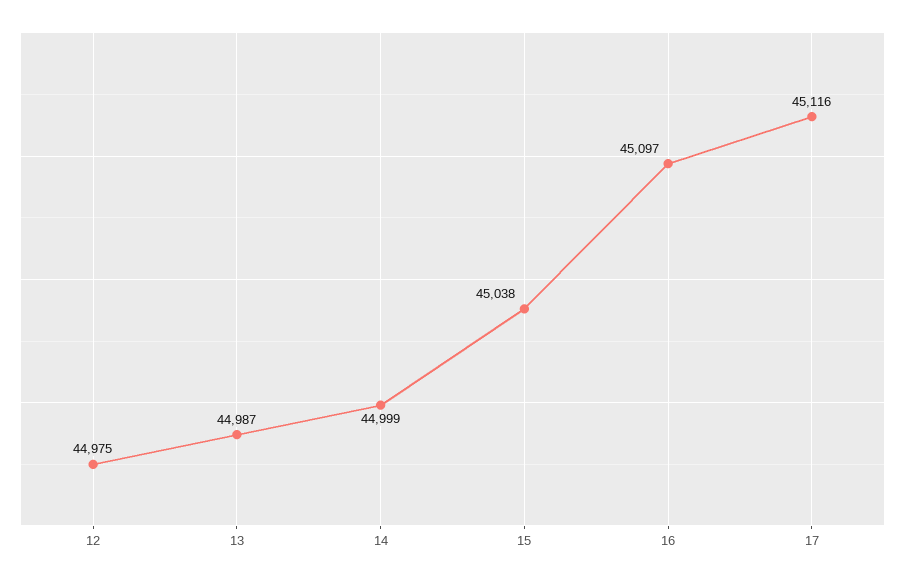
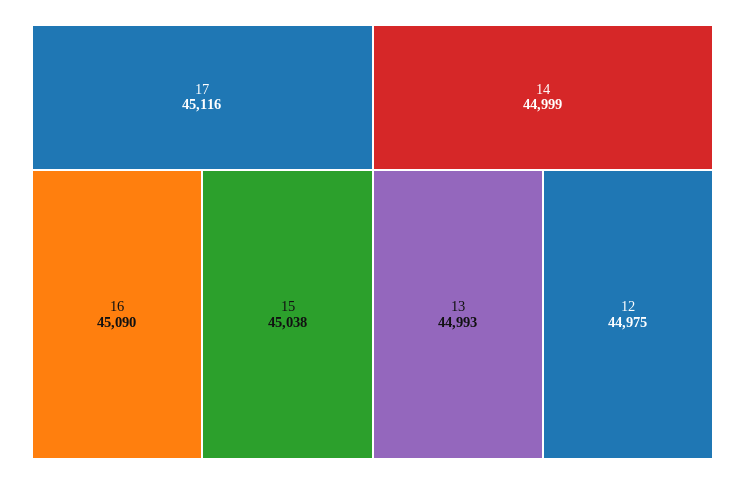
  {
    "12": 44975,
-   "13": 44987,
+   "13": 44993,
    "14": 44999,
    "15": 45038,
-   "16": 45097,
+   "16": 45090,
    "17": 45116
  }

